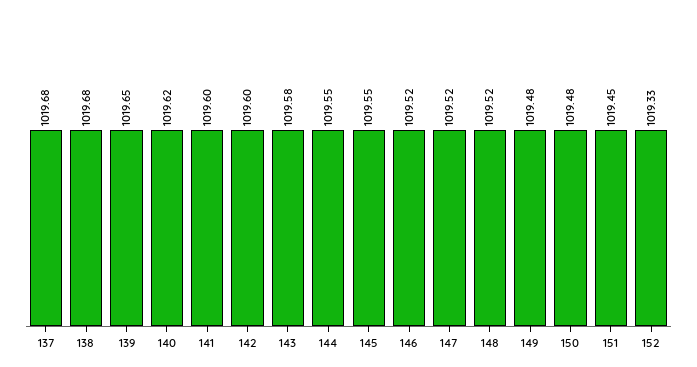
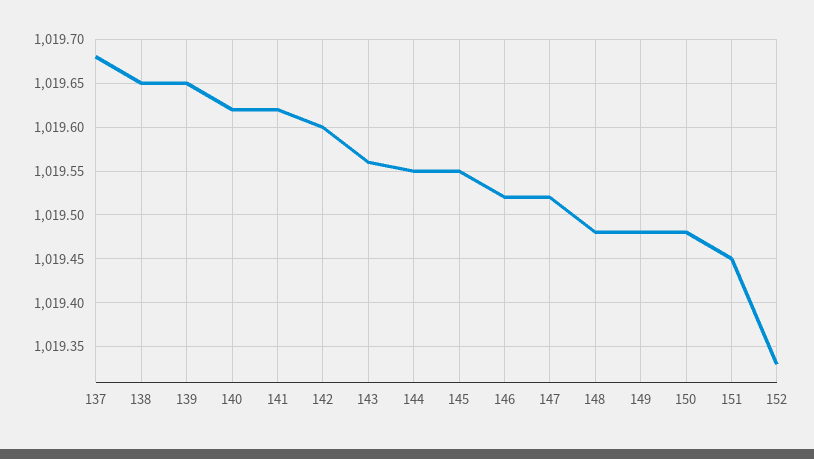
  {
    "137": 1019.68,
-   "138": 1019.68,
+   "138": 1019.65,
    "139": 1019.65,
    "140": 1019.62,
-   "141": 1019.6,
+   "141": 1019.62,
    "142": 1019.6,
-   "143": 1019.58,
+   "143": 1019.56,
    "144": 1019.55,
    "145": 1019.55,
    "146": 1019.52,
    "147": 1019.52,
-   "148": 1019.52,
+   "148": 1019.48,
    "149": 1019.48,
    "150": 1019.48,
    "151": 1019.45,
    "152": 1019.33
  }

